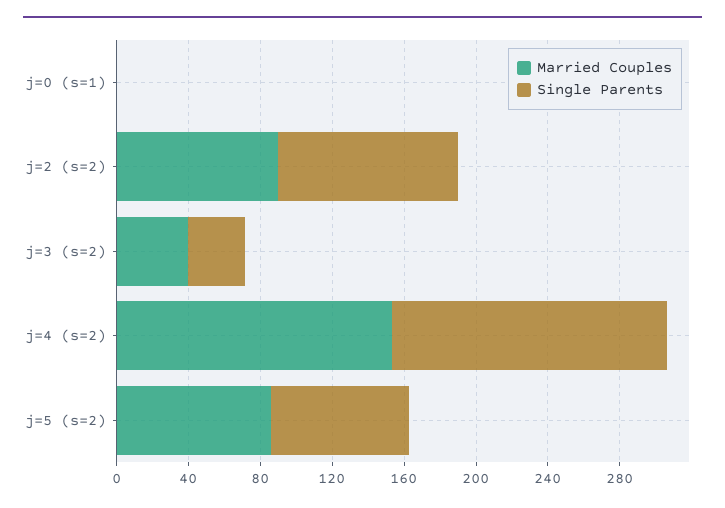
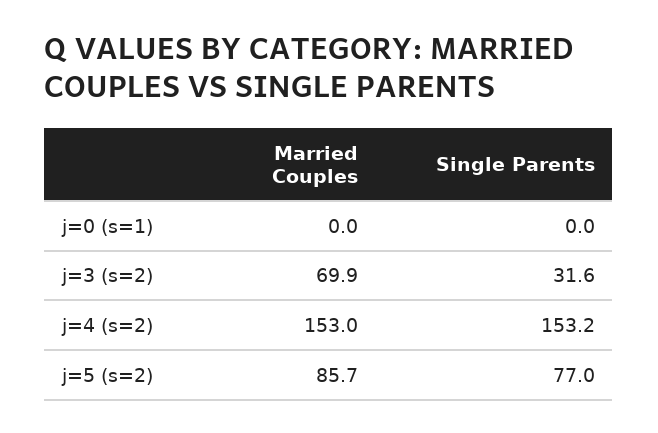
  {
    "Married Couples": {
      "j=0 (s=1)": 0,
-     "j=2 (s=2)": 90,
-     "j=3 (s=2)": 40,
+     "j=3 (s=2)": 69.9,
      "j=4 (s=2)": 153,
      "j=5 (s=2)": 85.7
    },
    "Single Parents": {
      "j=0 (s=1)": 0,
-     "j=2 (s=2)": 100,
      "j=3 (s=2)": 31.6,
      "j=4 (s=2)": 153.2,
      "j=5 (s=2)": 77
    }
  }

